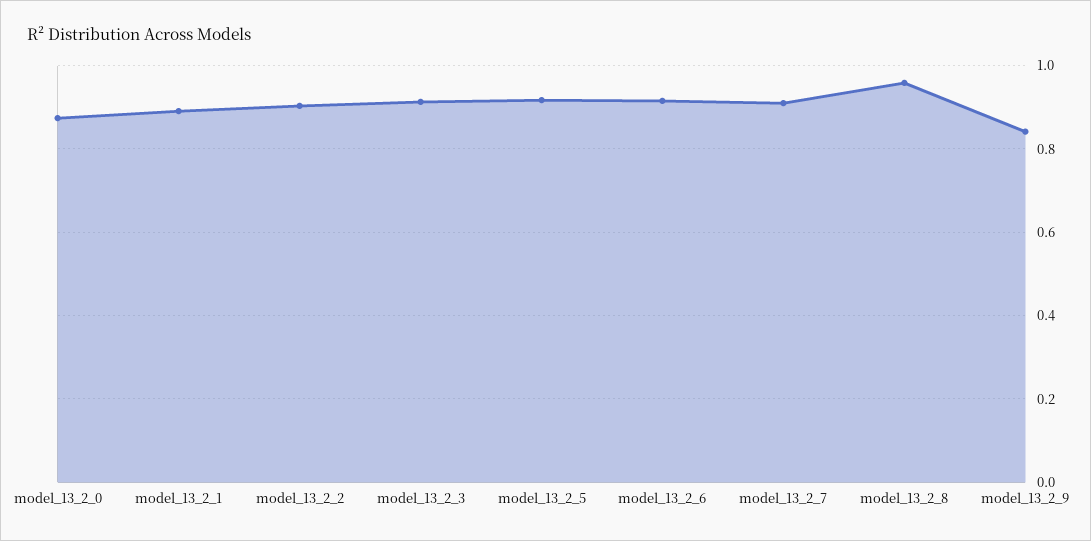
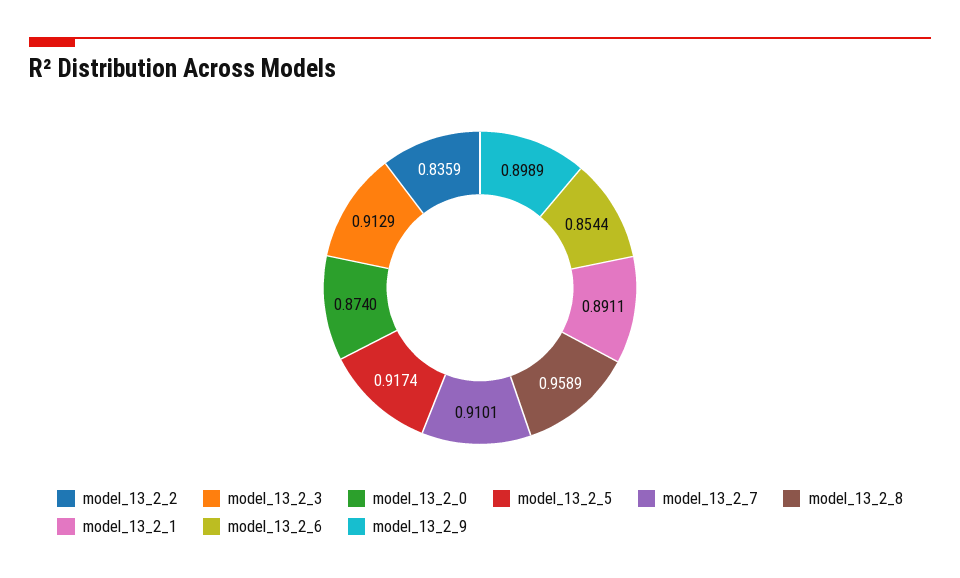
  {
    "model_13_2_0": 0.874,
    "model_13_2_1": 0.8911,
-   "model_13_2_2": 0.9,
+   "model_13_2_2": 0.8359,
    "model_13_2_3": 0.9129,
    "model_13_2_5": 0.9174,
-   "model_13_2_6": 0.92,
+   "model_13_2_6": 0.8544,
    "model_13_2_7": 0.9101,
    "model_13_2_8": 0.9589,
-   "model_13_2_9": 0.84
+   "model_13_2_9": 0.8989
  }

